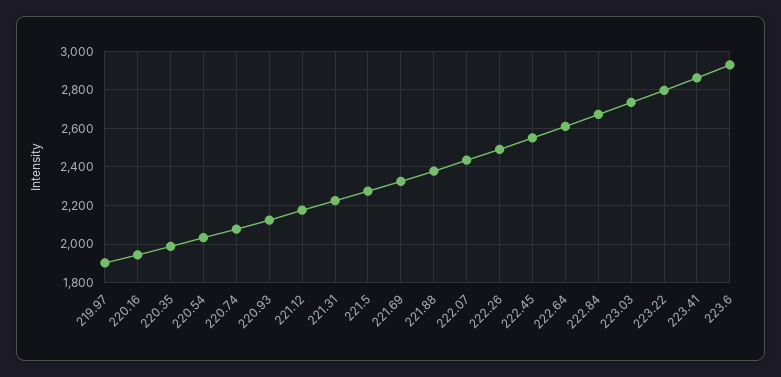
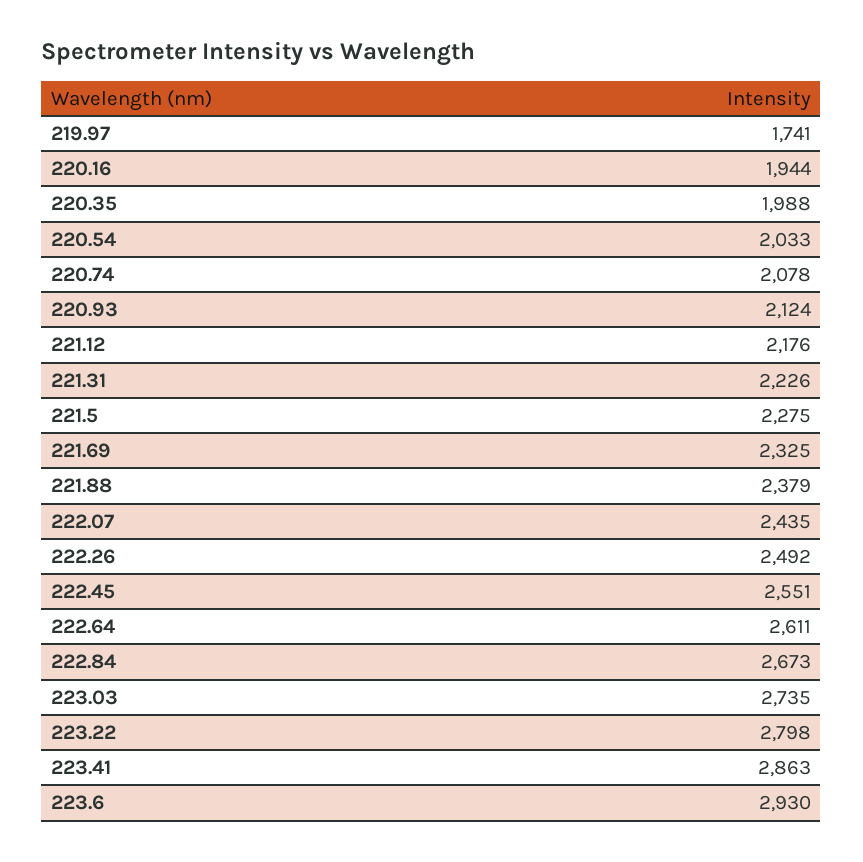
  {
-   "219.97": 1900,
+   "219.97": 1741,
    "220.16": 1944,
    "220.35": 1988,
    "220.54": 2033,
    "220.74": 2078,
    "220.93": 2124,
    "221.12": 2176,
    "221.31": 2226,
    "221.5": 2275,
    "221.69": 2325,
    "221.88": 2379,
    "222.07": 2435,
    "222.26": 2492,
    "222.45": 2551,
    "222.64": 2611,
    "222.84": 2673,
    "223.03": 2735,
    "223.22": 2798,
    "223.41": 2863,
    "223.6": 2930
  }

